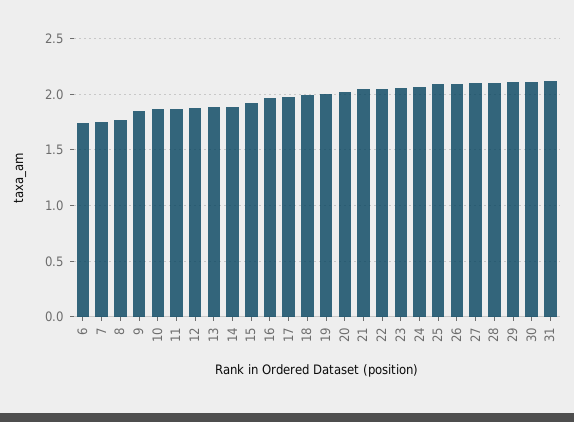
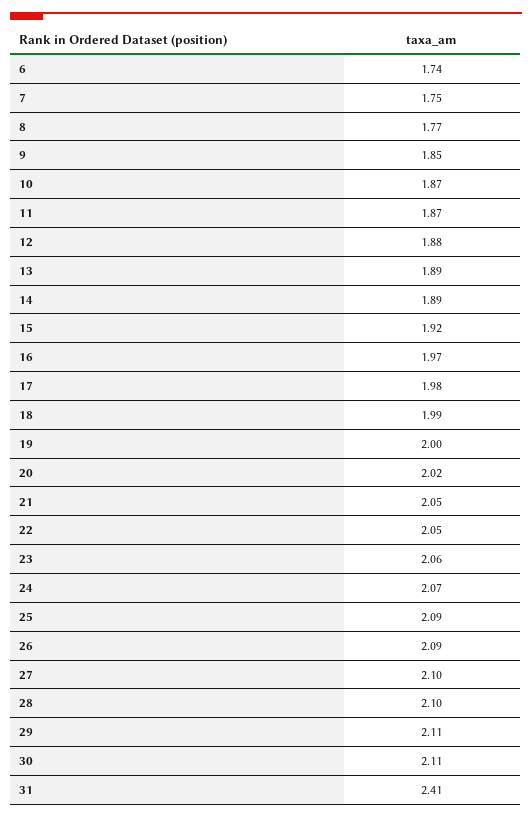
  {
    "6": 1.74,
    "7": 1.75,
    "8": 1.77,
    "9": 1.85,
    "10": 1.87,
    "11": 1.87,
    "12": 1.88,
    "13": 1.89,
    "14": 1.89,
    "15": 1.92,
    "16": 1.97,
    "17": 1.98,
    "18": 1.99,
    "19": 2,
    "20": 2.02,
    "21": 2.05,
    "22": 2.05,
    "23": 2.06,
    "24": 2.07,
    "25": 2.09,
    "26": 2.09,
    "27": 2.1,
    "28": 2.1,
    "29": 2.11,
    "30": 2.11,
-   "31": 2.1
+   "31": 2.41
  }

